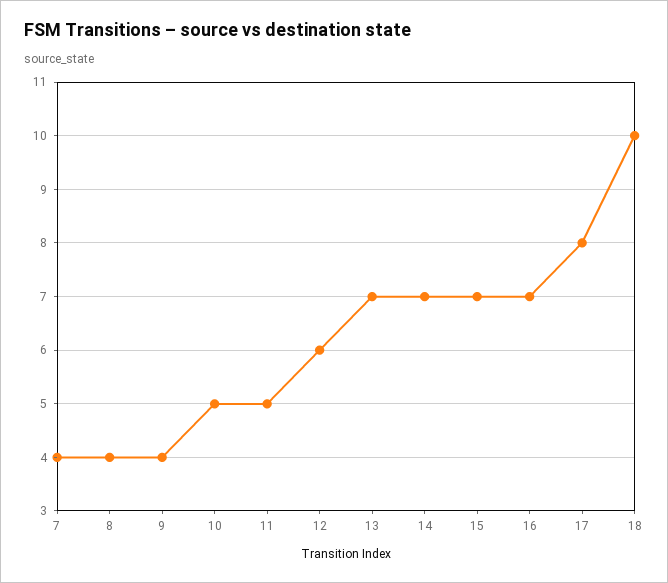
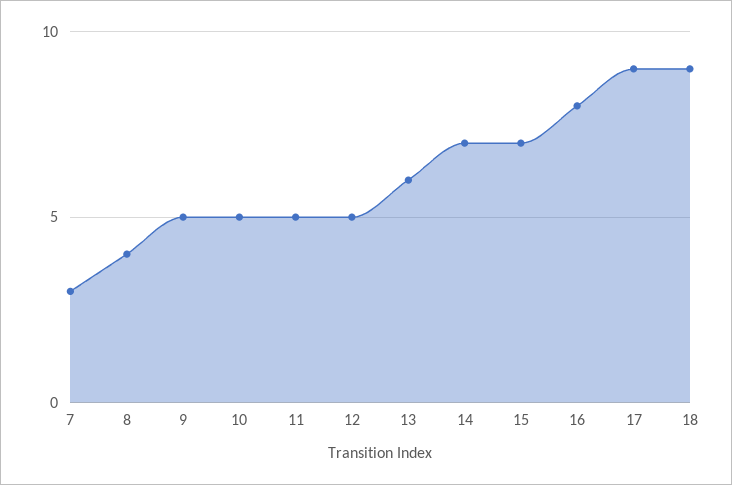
  {
-   "7": 4,
+   "7": 3,
    "8": 4,
-   "9": 4,
+   "9": 5,
    "10": 5,
    "11": 5,
-   "12": 6,
+   "12": 5,
-   "13": 7,
+   "13": 6,
    "14": 7,
    "15": 7,
-   "16": 7,
+   "16": 8,
-   "17": 8,
+   "17": 9,
-   "18": 10
+   "18": 9
  }

